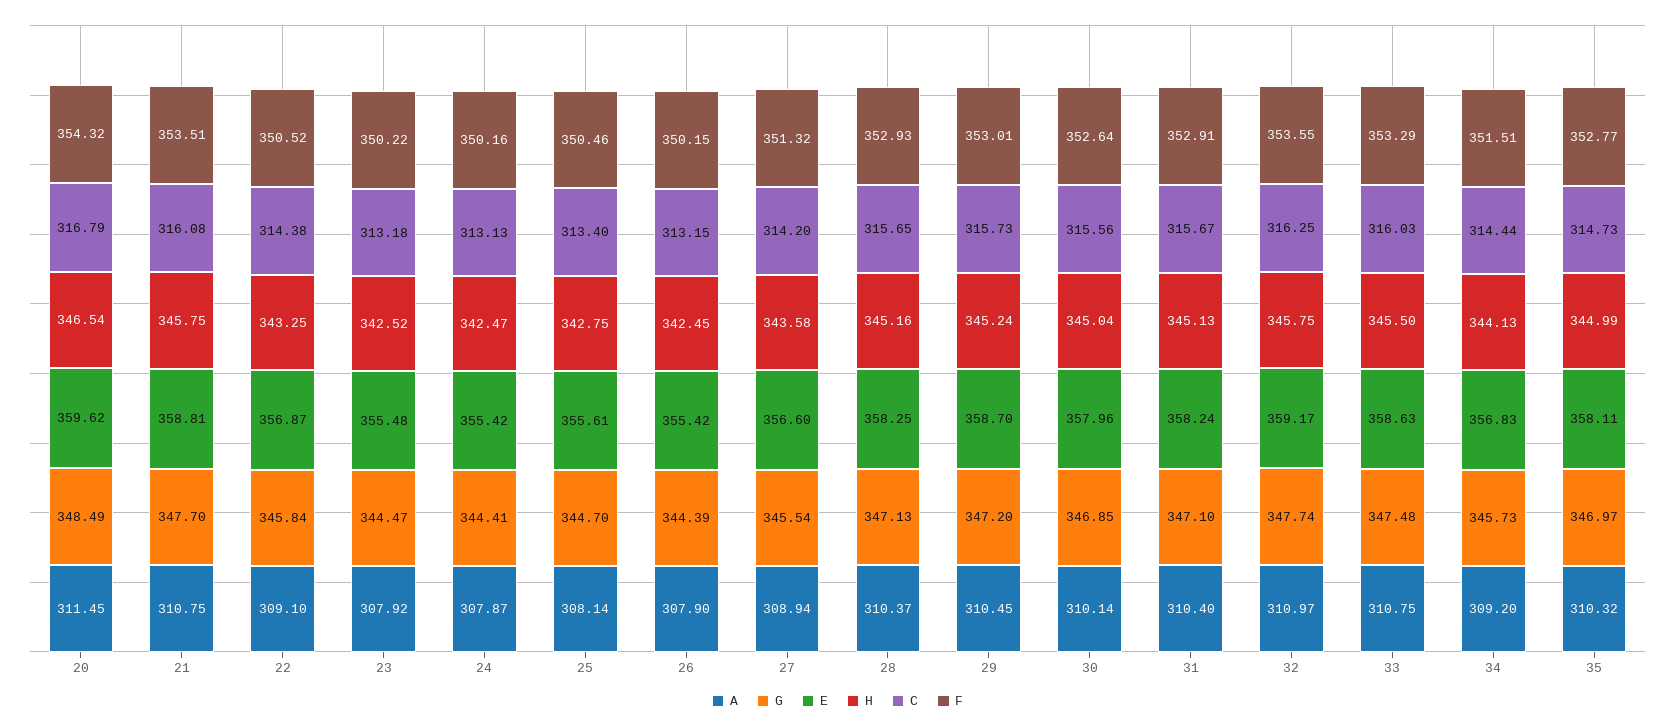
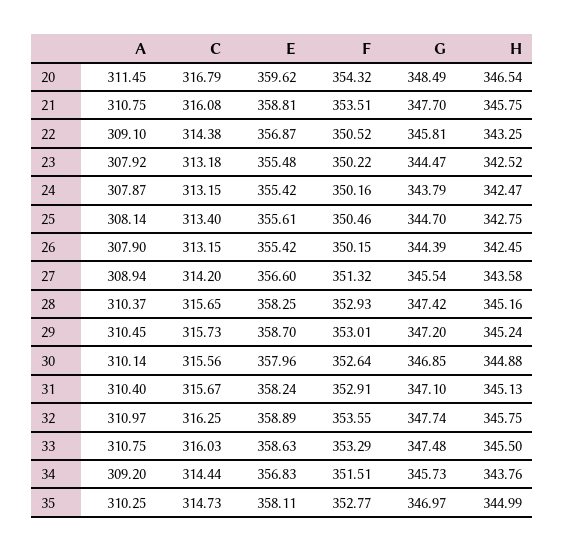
  {
    "A": {
      "20": 311.45,
      "21": 310.75,
      "22": 309.1,
      "23": 307.92,
      "24": 307.87,
      "25": 308.14,
      "26": 307.9,
      "27": 308.94,
      "28": 310.37,
      "29": 310.45,
      "30": 310.14,
      "31": 310.4,
      "32": 310.97,
      "33": 310.75,
      "34": 309.2,
-     "35": 310.32
+     "35": 310.25
    },
    "G": {
      "20": 348.49,
      "21": 347.7,
-     "22": 345.84,
+     "22": 345.81,
      "23": 344.47,
-     "24": 344.41,
+     "24": 343.79,
      "25": 344.7,
      "26": 344.39,
      "27": 345.54,
-     "28": 347.13,
+     "28": 347.42,
      "29": 347.2,
      "30": 346.85,
      "31": 347.1,
      "32": 347.74,
      "33": 347.48,
      "34": 345.73,
      "35": 346.97
    },
    "E": {
      "20": 359.62,
      "21": 358.81,
      "22": 356.87,
      "23": 355.48,
      "24": 355.42,
      "25": 355.61,
      "26": 355.42,
      "27": 356.6,
      "28": 358.25,
      "29": 358.7,
      "30": 357.96,
      "31": 358.24,
-     "32": 359.17,
+     "32": 358.89,
      "33": 358.63,
      "34": 356.83,
      "35": 358.11
    },
    "H": {
      "20": 346.54,
      "21": 345.75,
      "22": 343.25,
      "23": 342.52,
      "24": 342.47,
      "25": 342.75,
      "26": 342.45,
      "27": 343.58,
      "28": 345.16,
      "29": 345.24,
-     "30": 345.04,
+     "30": 344.88,
      "31": 345.13,
      "32": 345.75,
      "33": 345.5,
-     "34": 344.13,
+     "34": 343.76,
      "35": 344.99
    },
    "C": {
      "20": 316.79,
      "21": 316.08,
      "22": 314.38,
      "23": 313.18,
-     "24": 313.13,
+     "24": 313.15,
      "25": 313.4,
      "26": 313.15,
      "27": 314.2,
      "28": 315.65,
      "29": 315.73,
      "30": 315.56,
      "31": 315.67,
      "32": 316.25,
      "33": 316.03,
      "34": 314.44,
      "35": 314.73
    },
    "F": {
      "20": 354.32,
      "21": 353.51,
      "22": 350.52,
      "23": 350.22,
      "24": 350.16,
      "25": 350.46,
      "26": 350.15,
      "27": 351.32,
      "28": 352.93,
      "29": 353.01,
      "30": 352.64,
      "31": 352.91,
      "32": 353.55,
      "33": 353.29,
      "34": 351.51,
      "35": 352.77
    }
  }

